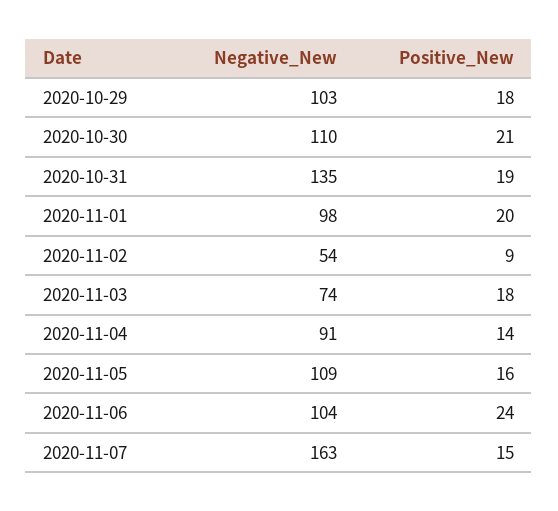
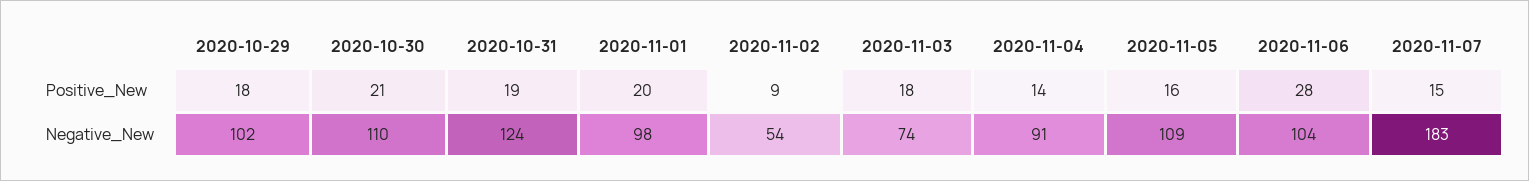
  {
    "Negative_New": {
-     "2020-10-29": 103,
+     "2020-10-29": 102,
      "2020-10-30": 110,
-     "2020-10-31": 135,
+     "2020-10-31": 124,
      "2020-11-01": 98,
      "2020-11-02": 54,
      "2020-11-03": 74,
      "2020-11-04": 91,
      "2020-11-05": 109,
      "2020-11-06": 104,
-     "2020-11-07": 163
+     "2020-11-07": 183
    },
    "Positive_New": {
      "2020-10-29": 18,
      "2020-10-30": 21,
      "2020-10-31": 19,
      "2020-11-01": 20,
      "2020-11-02": 9,
      "2020-11-03": 18,
      "2020-11-04": 14,
      "2020-11-05": 16,
-     "2020-11-06": 24,
+     "2020-11-06": 28,
      "2020-11-07": 15
    }
  }

